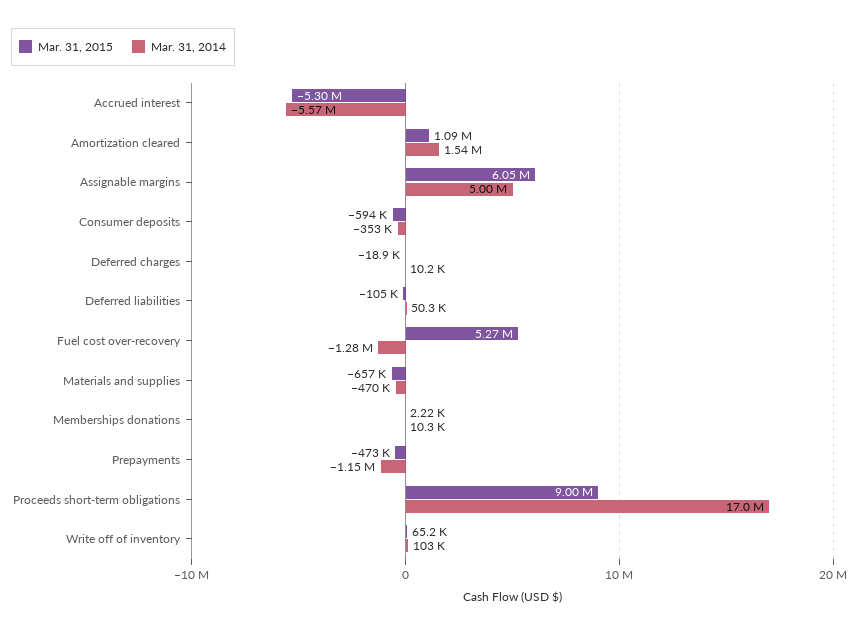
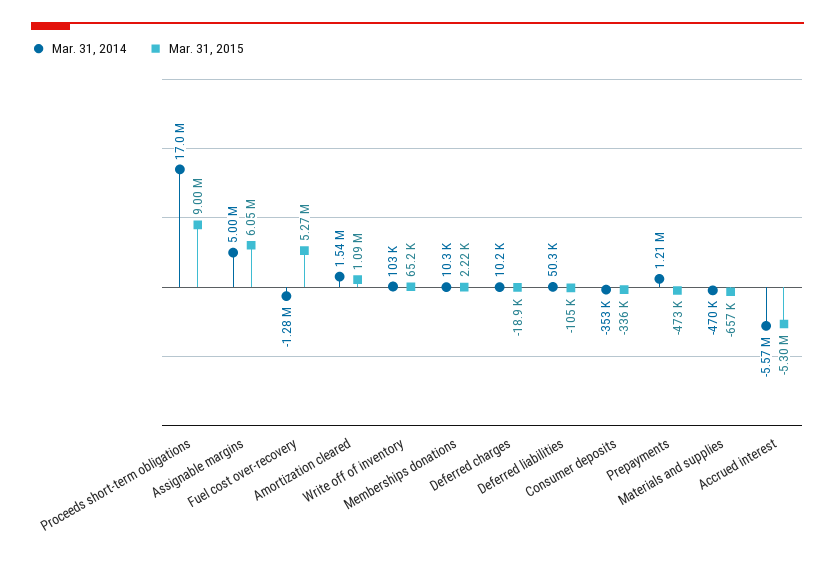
  {
    "Mar. 31, 2015": {
      "Accrued interest": -5300000,
      "Amortization cleared": 1090000,
      "Assignable margins": 6050000,
-     "Consumer deposits": -594000,
+     "Consumer deposits": -336000,
      "Deferred charges": -18900,
      "Deferred liabilities": -105000,
      "Fuel cost over-recovery": 5270000,
      "Materials and supplies": -657000,
      "Memberships donations": 2220,
      "Prepayments": -473000,
      "Proceeds short-term obligations": 9000000,
      "Write off of inventory": 65200
    },
    "Mar. 31, 2014": {
      "Accrued interest": -5570000,
      "Amortization cleared": 1540000,
      "Assignable margins": 5000000,
      "Consumer deposits": -353000,
      "Deferred charges": 10200,
      "Deferred liabilities": 50300,
      "Fuel cost over-recovery": -1280000,
      "Materials and supplies": -470000,
      "Memberships donations": 10300,
-     "Prepayments": -1150000,
+     "Prepayments": 1210000,
      "Proceeds short-term obligations": 17000000,
      "Write off of inventory": 103000
    }
  }

